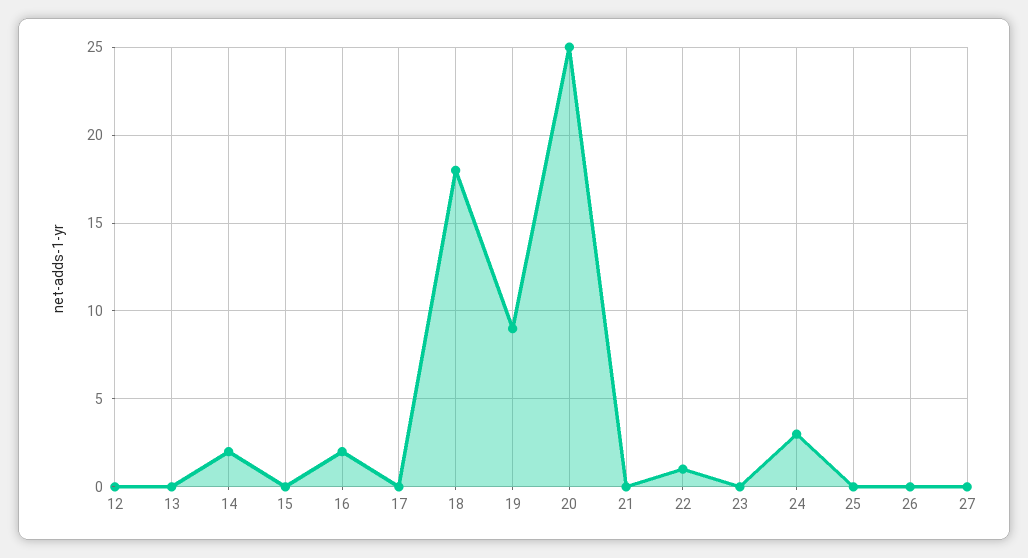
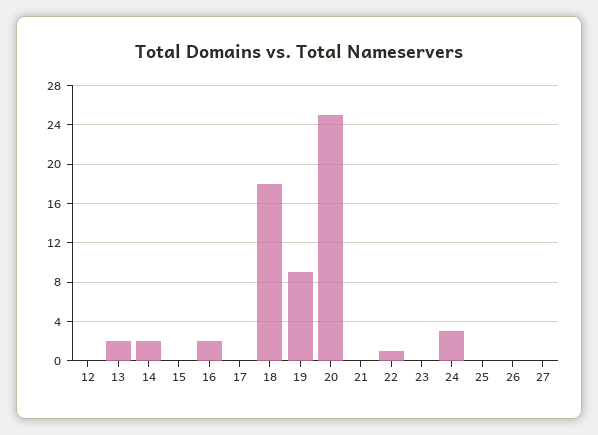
  {
    "12": 0,
-   "13": 0,
+   "13": 2,
    "14": 2,
    "15": 0,
    "16": 2,
    "17": 0,
    "18": 18,
    "19": 9,
    "20": 25,
    "21": 0,
    "22": 1,
    "23": 0,
    "24": 3,
    "25": 0,
    "26": 0,
    "27": 0
  }

